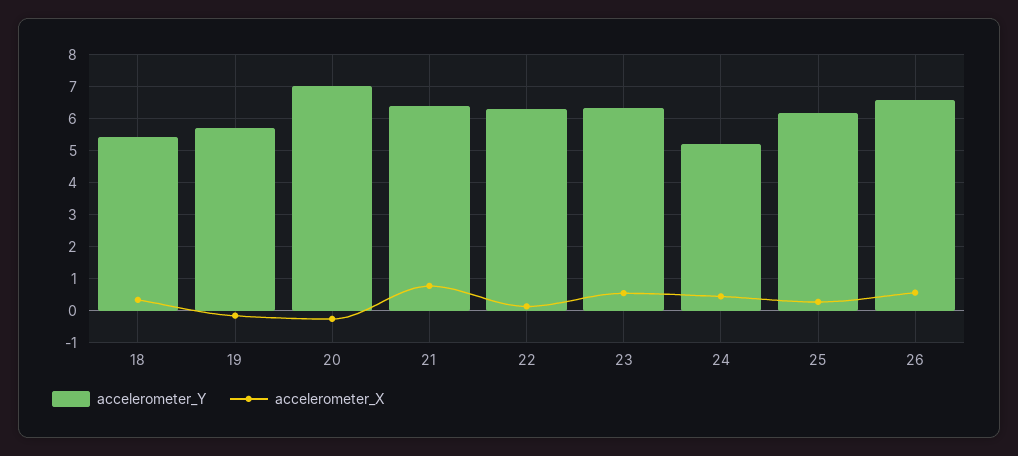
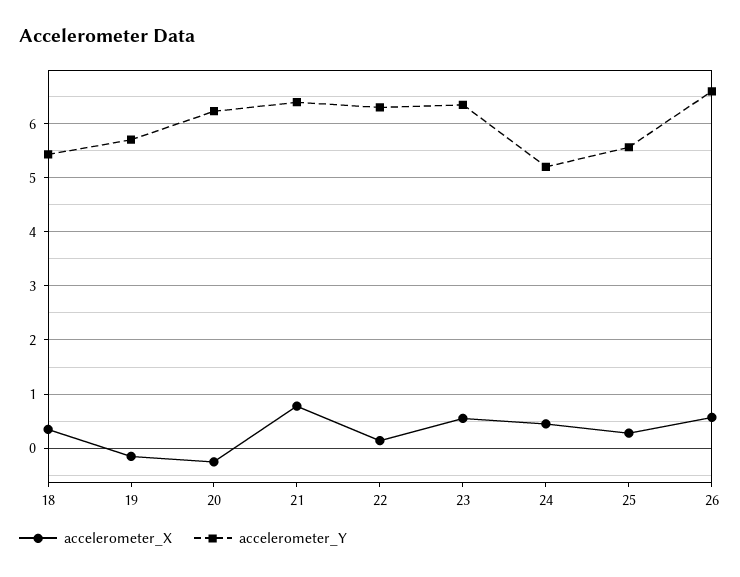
  {
    "accelerometer_Y": {
      "18": 5.4,
      "19": 5.8,
-     "20": 7,
+     "20": 6.2,
      "21": 6.4,
      "22": 6.4,
      "23": 6.4,
      "24": 5.2,
-     "25": 6.2,
+     "25": 5.6,
      "26": 6.6
    },
    "accelerometer_X": {
      "18": 0.4,
      "19": -0.2,
      "20": -0.2,
      "21": 0.8,
      "22": 0.2,
      "23": 0.6,
      "24": 0.4,
      "25": 0.2,
      "26": 0.6
    }
  }

